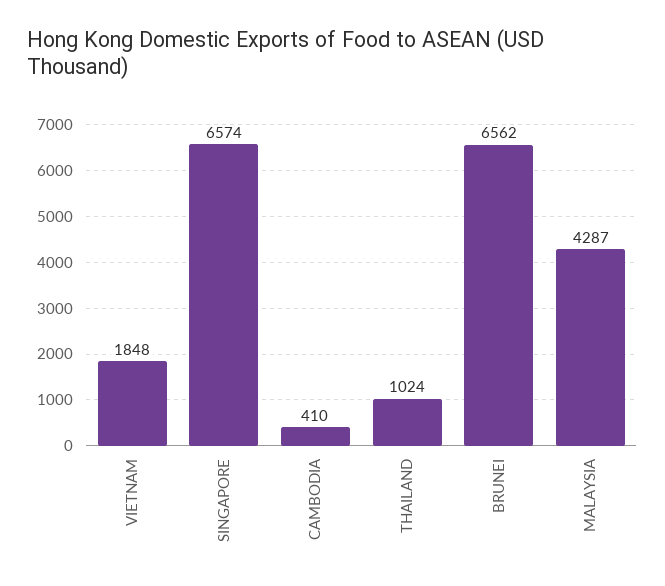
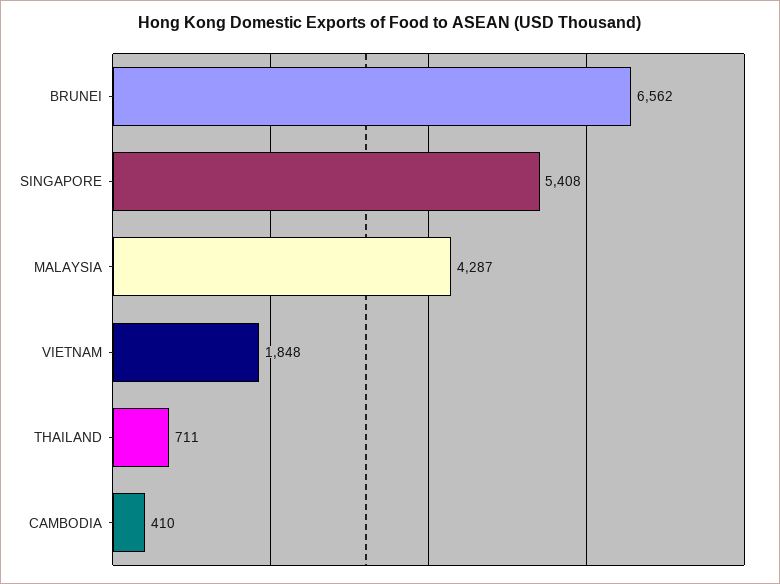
  {
    "VIETNAM": 1848,
-   "SINGAPORE": 6574,
+   "SINGAPORE": 5408,
    "CAMBODIA": 410,
-   "THAILAND": 1024,
+   "THAILAND": 711,
    "BRUNEI": 6562,
    "MALAYSIA": 4287
  }

